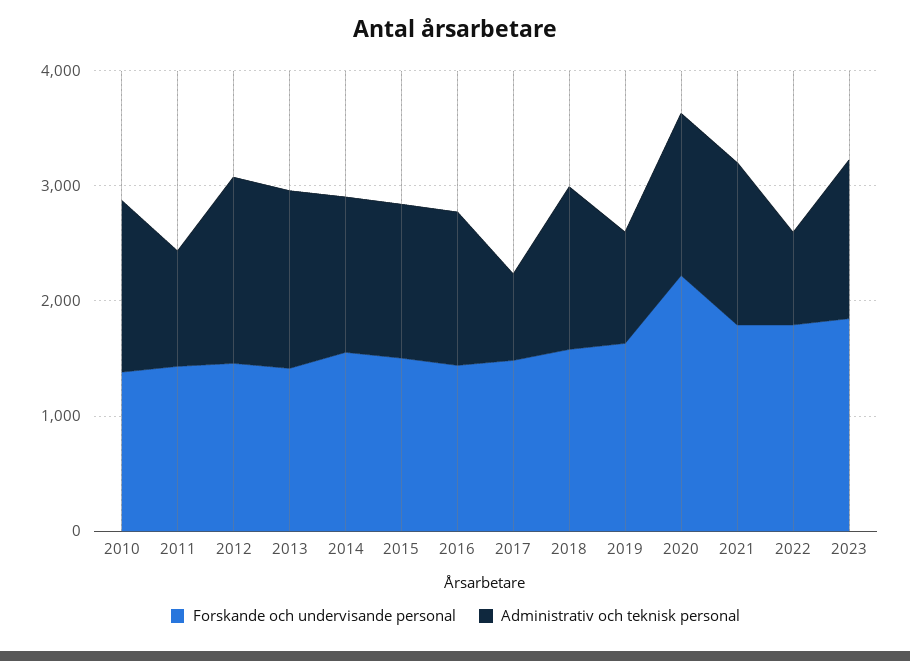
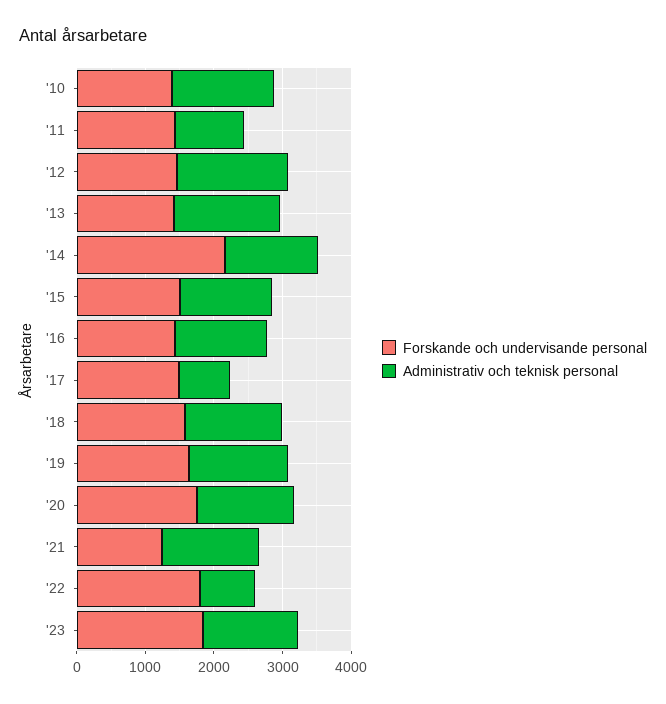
  {
    "Forskande och undervisande personal": {
      "2010": 1400,
      "2011": 1400,
      "2012": 1400,
      "2013": 1400,
-     "2014": 1600,
+     "2014": 2200,
      "2015": 1600,
      "2016": 1400,
      "2017": 1400,
      "2018": 1600,
      "2019": 1600,
-     "2020": 2200,
+     "2020": 1800,
-     "2021": 1800,
+     "2021": 1200,
      "2022": 1800,
      "2023": 1800
    },
    "Administrativ och teknisk personal": {
      "2010": 1400,
      "2011": 1000,
      "2012": 1600,
      "2013": 1600,
      "2014": 1400,
      "2015": 1400,
      "2016": 1400,
      "2017": 800,
      "2018": 1400,
-     "2019": 1000,
+     "2019": 1400,
      "2020": 1400,
      "2021": 1400,
      "2022": 800,
      "2023": 1400
    }
  }

